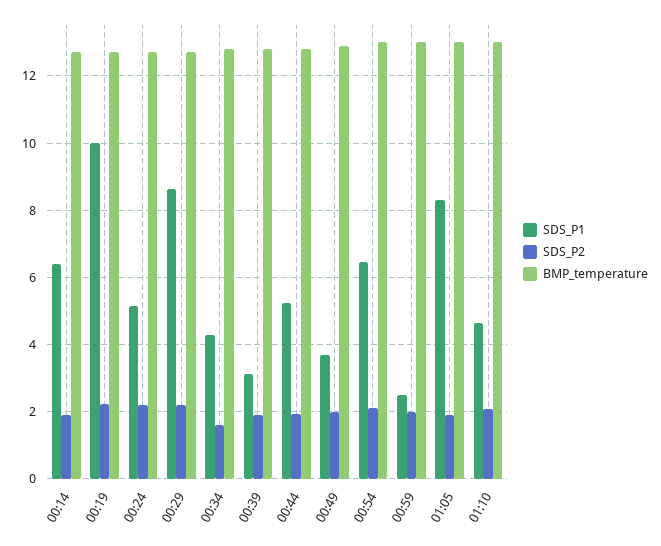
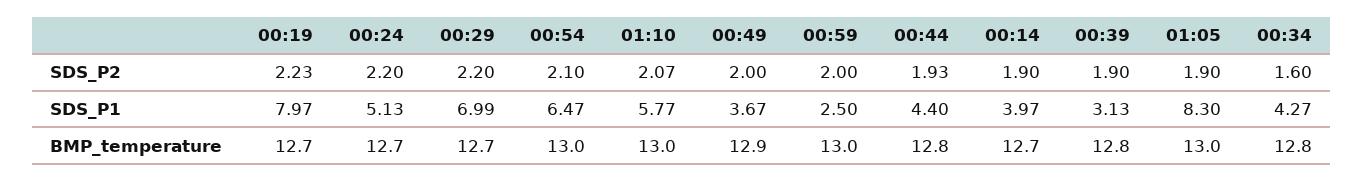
  {
    "SDS_P1": {
-     "00:14": 6.4,
+     "00:14": 3.97,
-     "00:19": 10,
+     "00:19": 7.97,
      "00:24": 5.13,
-     "00:29": 8.6,
+     "00:29": 6.99,
      "00:34": 4.27,
      "00:39": 3.13,
-     "00:44": 5.2,
+     "00:44": 4.4,
      "00:49": 3.67,
      "00:54": 6.47,
      "00:59": 2.5,
      "01:05": 8.3,
-     "01:10": 4.6
+     "01:10": 5.77
    },
    "SDS_P2": {
      "00:14": 1.9,
      "00:19": 2.23,
      "00:24": 2.2,
      "00:29": 2.2,
      "00:34": 1.6,
      "00:39": 1.9,
      "00:44": 1.93,
      "00:49": 2,
      "00:54": 2.1,
      "00:59": 2,
      "01:05": 1.9,
      "01:10": 2.07
    },
    "BMP_temperature": {
      "00:14": 12.7,
      "00:19": 12.7,
      "00:24": 12.7,
      "00:29": 12.7,
      "00:34": 12.8,
      "00:39": 12.8,
      "00:44": 12.8,
      "00:49": 12.9,
      "00:54": 13,
      "00:59": 13,
      "01:05": 13,
      "01:10": 13
    }
  }

